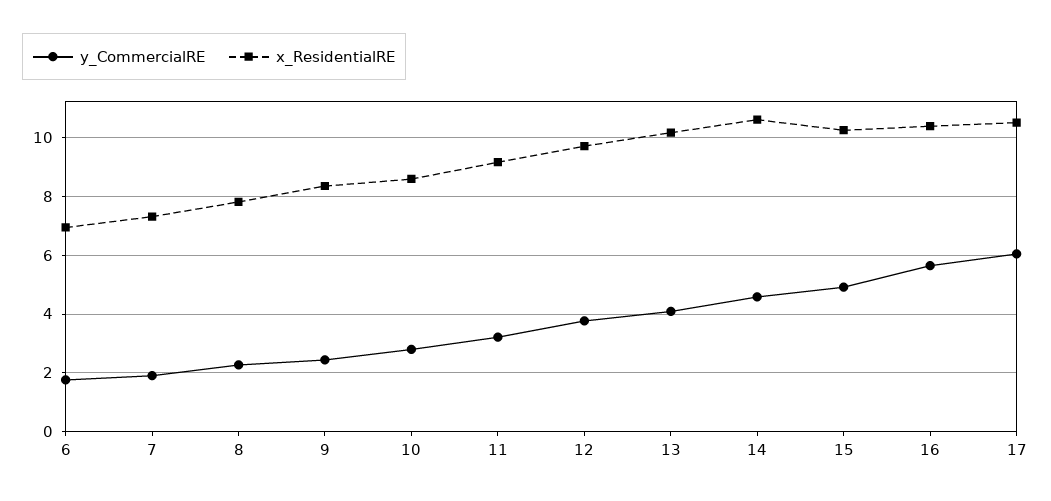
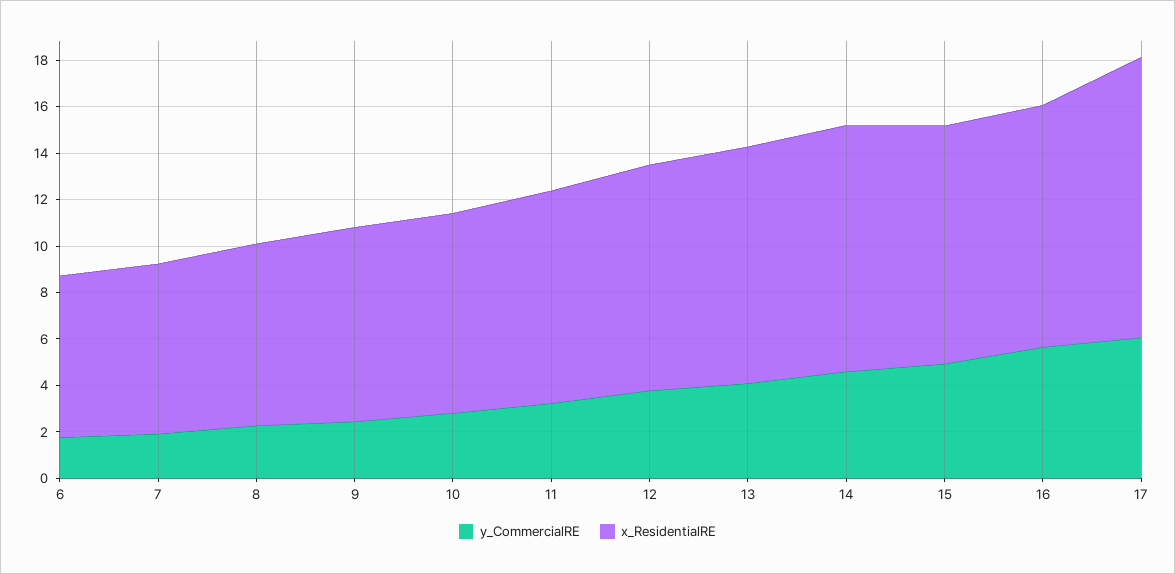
  {
    "y_CommercialRE": {
      "6": 1.75,
      "7": 2,
      "8": 2.25,
      "9": 2.5,
      "10": 2.75,
      "11": 3.25,
      "12": 3.75,
      "13": 4,
      "14": 4.5,
      "15": 5,
      "16": 5.75,
      "17": 6
    },
    "x_ResidentialRE": {
      "6": 7,
      "7": 7.25,
      "8": 7.75,
      "9": 8.25,
      "10": 8.5,
      "11": 9.25,
      "12": 9.75,
      "13": 10.25,
      "14": 10.5,
      "15": 10.25,
      "16": 10.5,
-     "17": 10.5
+     "17": 12
    }
  }

